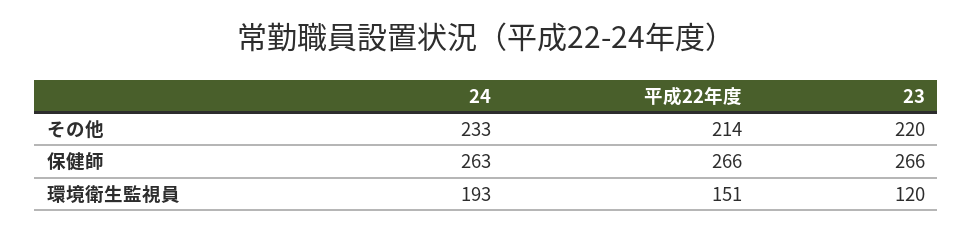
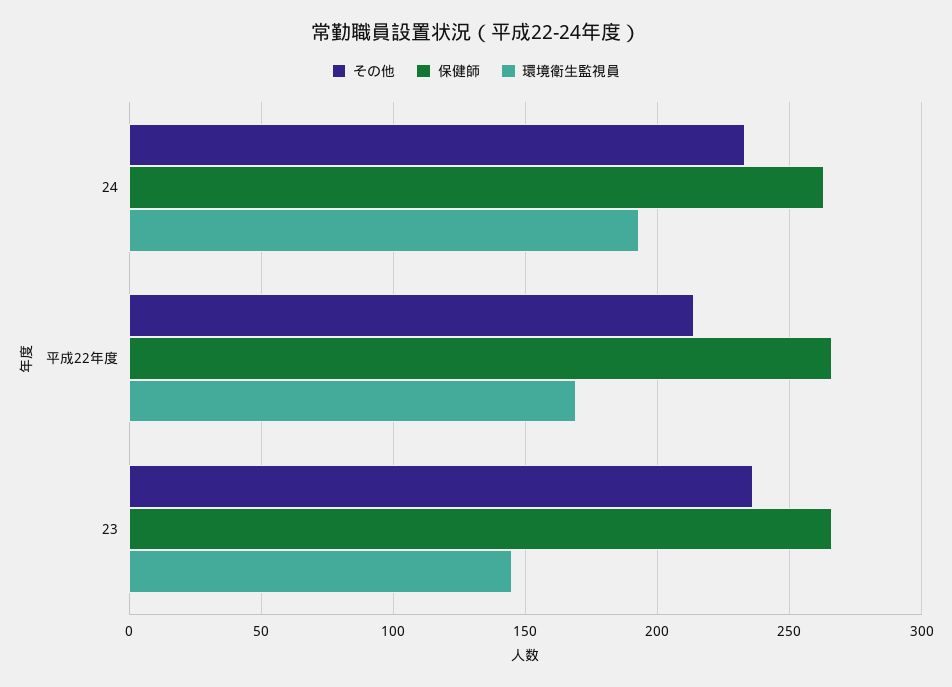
  {
    "その他": {
      "24": 233,
      "平成22年度": 214,
-     "23": 220
+     "23": 235
    },
    "保健師": {
      "24": 263,
      "平成22年度": 266,
      "23": 266
    },
    "環境衛生監視員": {
      "24": 193,
-     "平成22年度": 151,
+     "平成22年度": 170,
-     "23": 120
+     "23": 145
    }
  }

